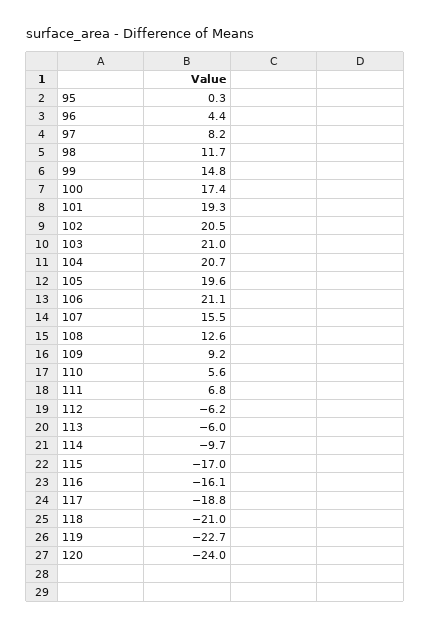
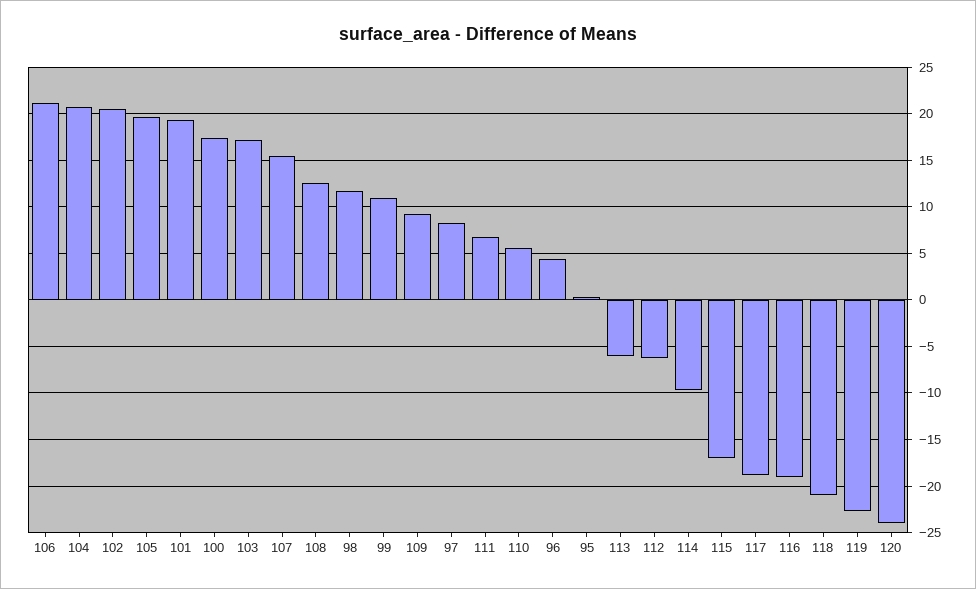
  {
    "95": 0.3,
    "96": 4.4,
    "97": 8.2,
    "98": 11.7,
-   "99": 14.8,
+   "99": 11,
    "100": 17.4,
    "101": 19.3,
    "102": 20.5,
-   "103": 21,
+   "103": 17,
    "104": 20.7,
    "105": 19.6,
    "106": 21.1,
    "107": 15.5,
    "108": 12.6,
    "109": 9.2,
    "110": 5.6,
    "111": 6.8,
    "112": -6.2,
    "113": -6,
    "114": -9.7,
    "115": -17,
-   "116": -16.1,
+   "116": -19,
    "117": -18.8,
    "118": -21,
    "119": -22.7,
    "120": -24
  }

